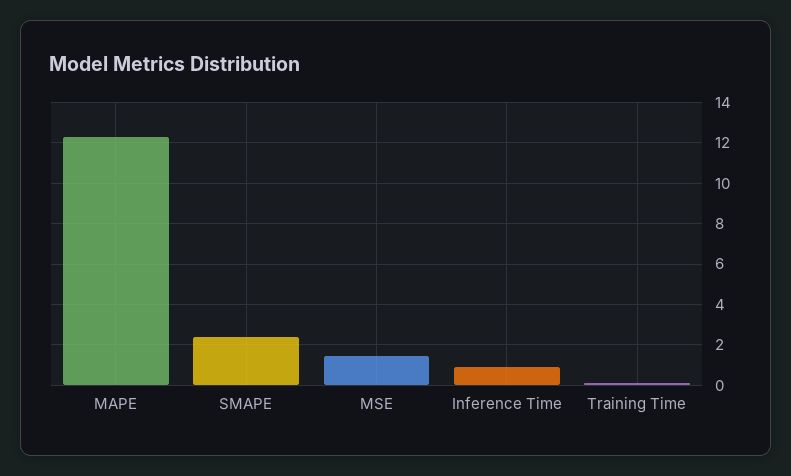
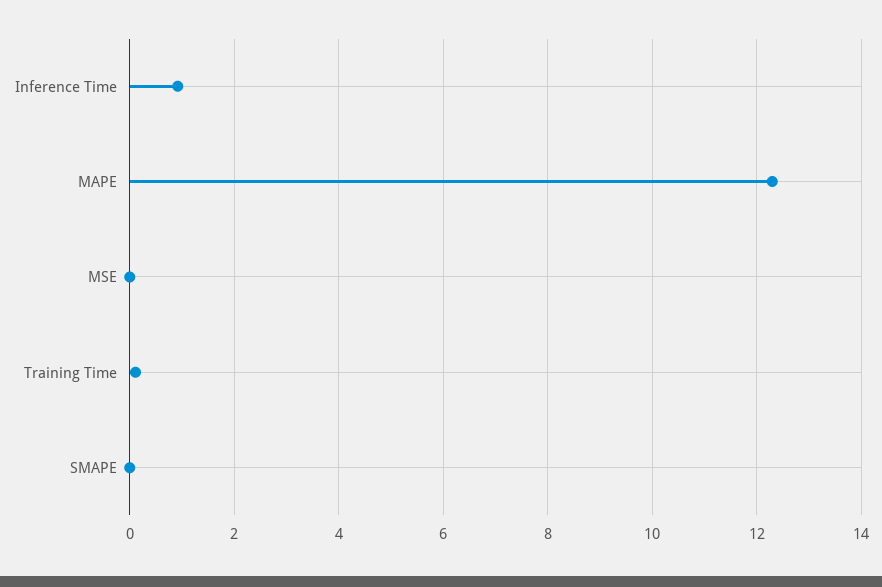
  {
    "MAPE": 12.4,
-   "SMAPE": 2.5,
+   "SMAPE": 0,
-   "MSE": 1.5,
+   "MSE": 0,
    "Inference Time": 1,
    "Training Time": 0.2
  }

